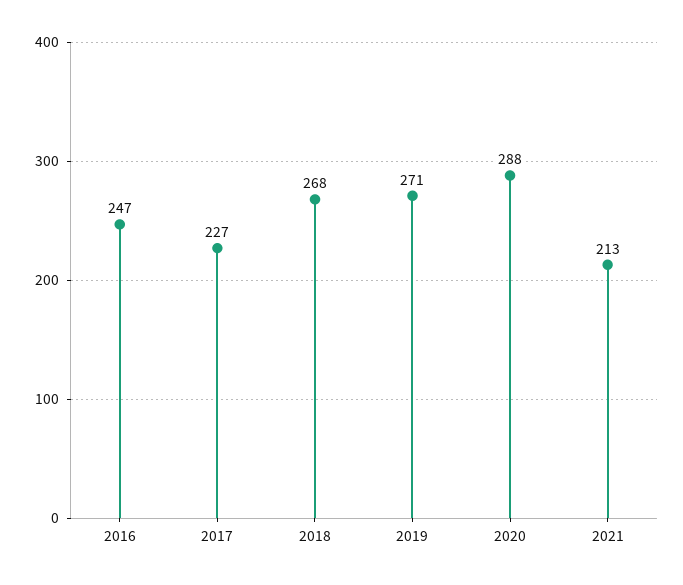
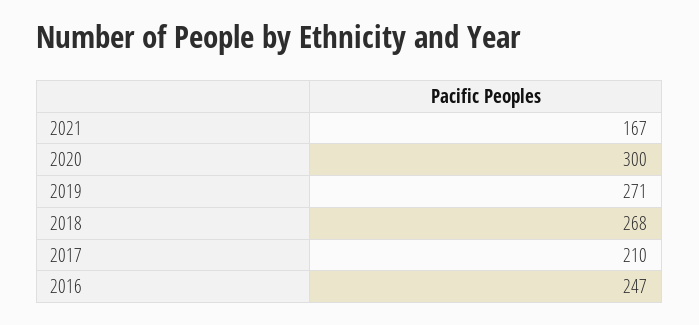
  {
    "2016": 247,
-   "2017": 227,
+   "2017": 210,
    "2018": 268,
    "2019": 271,
-   "2020": 288,
+   "2020": 300,
-   "2021": 213
+   "2021": 167
  }

